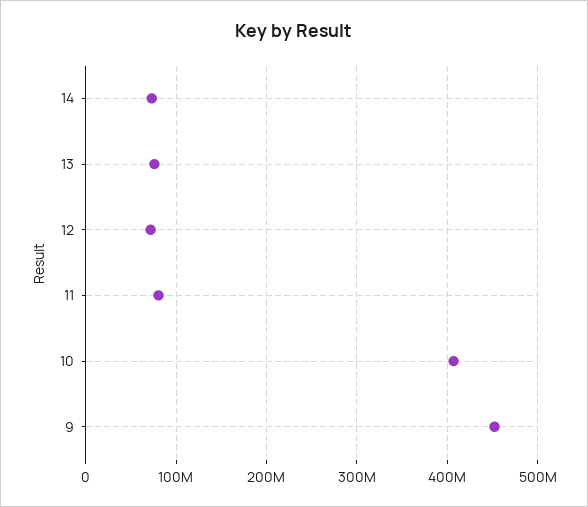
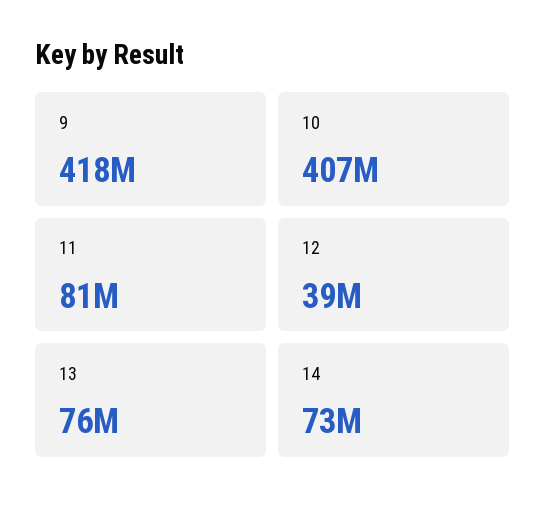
  {
    "14": 73000000,
    "13": 76000000,
-   "12": 70000000,
+   "12": 39000000,
    "11": 81000000,
    "10": 407000000,
-   "9": 450000000
+   "9": 418000000
  }

